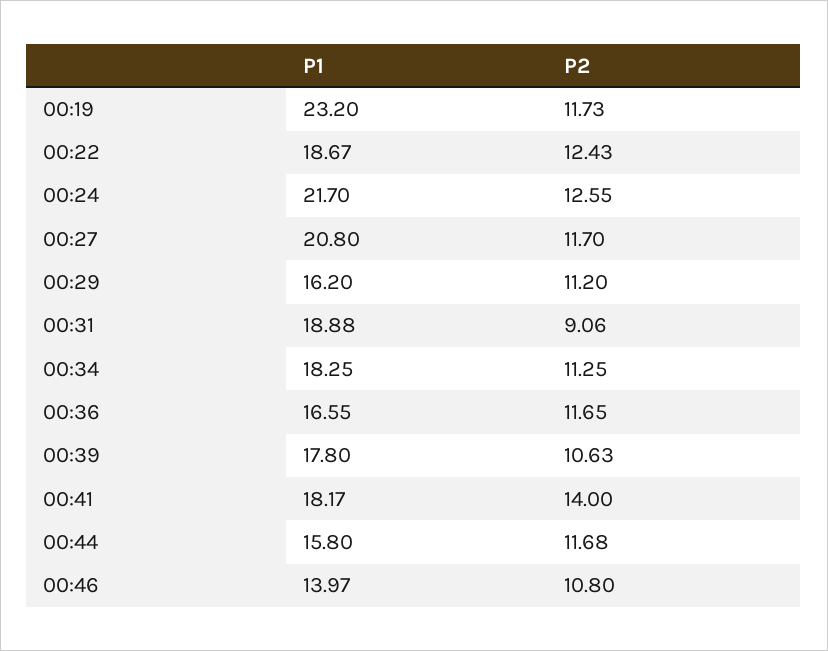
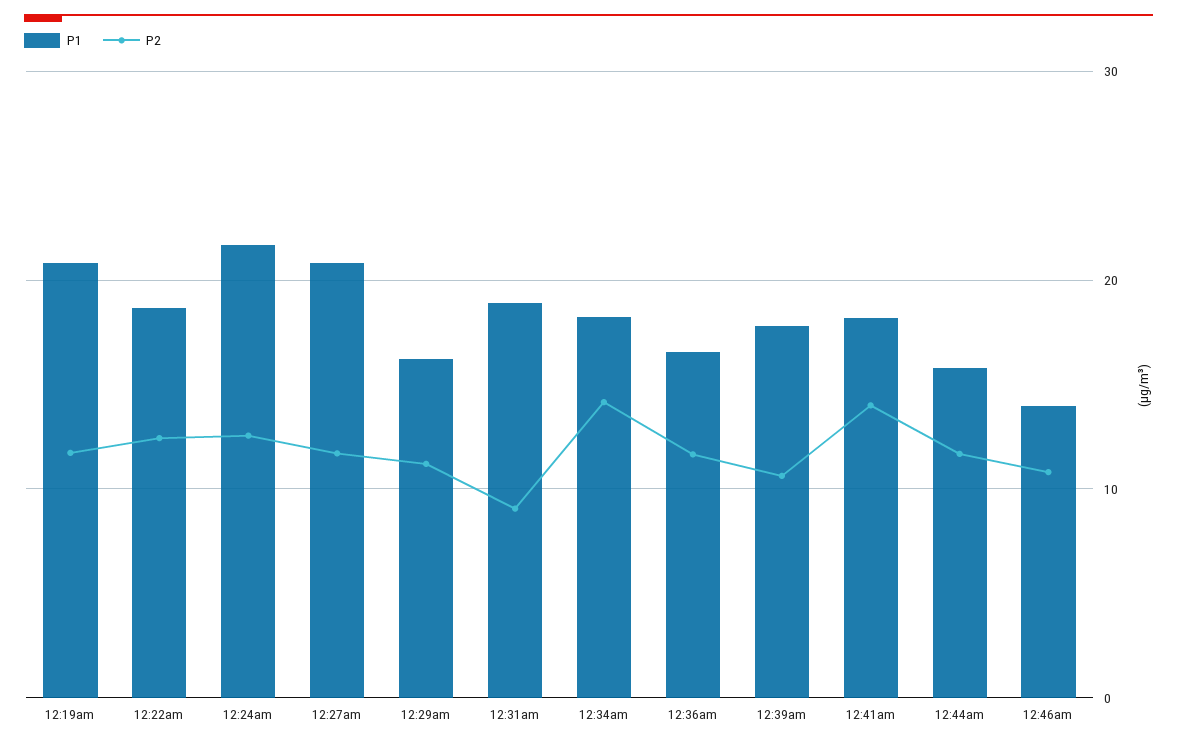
  {
    "P1": {
-     "00:19": 23.2,
+     "00:19": 21,
      "00:22": 18.67,
      "00:24": 21.7,
      "00:27": 20.8,
      "00:29": 16.2,
      "00:31": 18.88,
      "00:34": 18.25,
      "00:36": 16.55,
      "00:39": 17.8,
      "00:41": 18.17,
      "00:44": 15.8,
      "00:46": 13.97
    },
    "P2": {
      "00:19": 11.73,
      "00:22": 12.43,
      "00:24": 12.55,
      "00:27": 11.7,
      "00:29": 11.2,
      "00:31": 9.06,
-     "00:34": 11.25,
+     "00:34": 14,
      "00:36": 11.65,
      "00:39": 10.63,
      "00:41": 14,
      "00:44": 11.68,
      "00:46": 10.8
    }
  }

